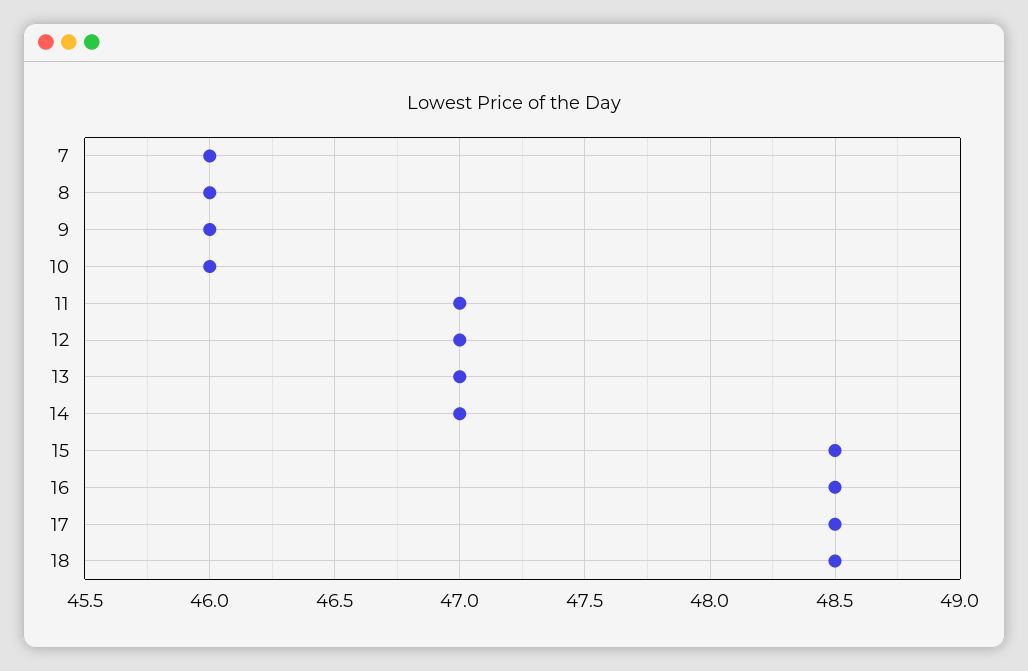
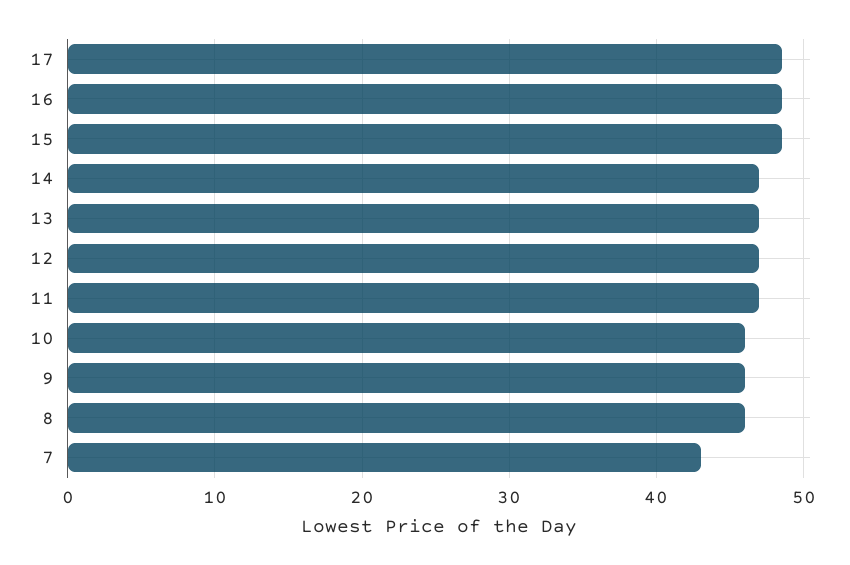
  {
-   "7": 46,
+   "7": 43,
    "8": 46,
    "9": 46,
    "10": 46,
    "11": 47,
    "12": 47,
    "13": 47,
    "14": 47,
    "15": 48.5,
    "16": 48.5,
-   "17": 48.5,
+   "17": 48.5
-   "18": 48.5
  }

